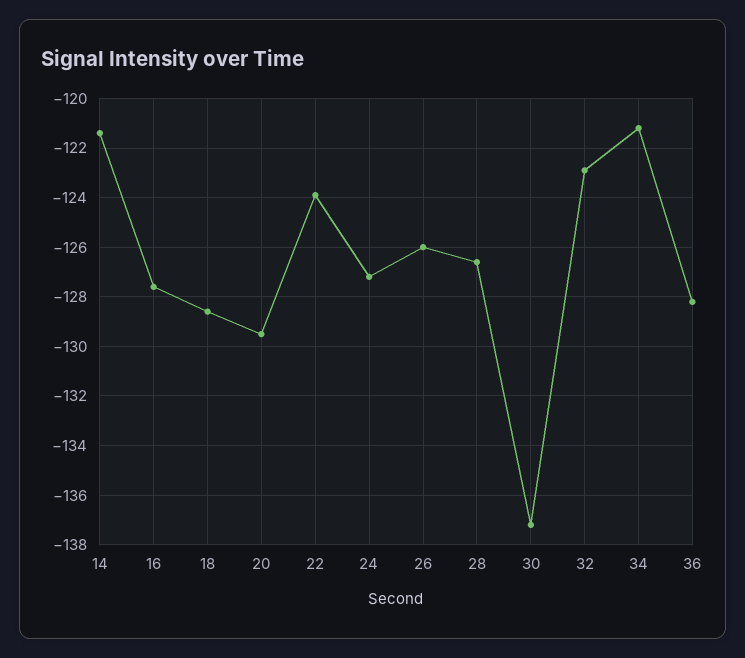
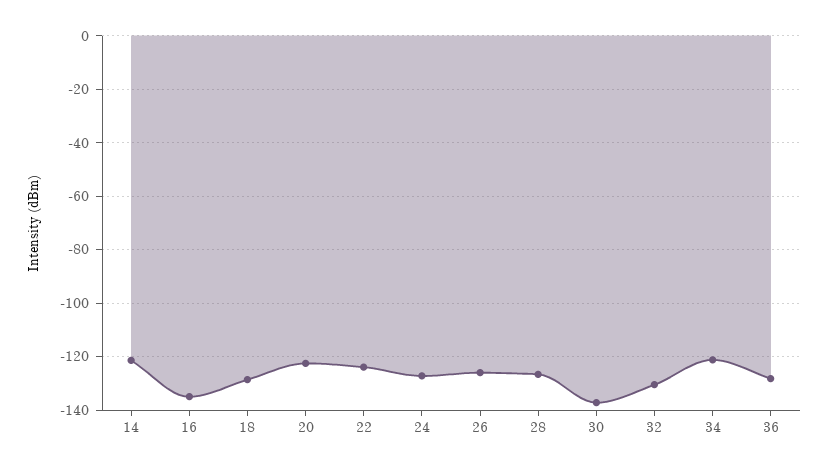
  {
    "14": -121.5,
-   "16": -127.5,
+   "16": -135,
    "18": -128.5,
-   "20": -129.5,
+   "20": -122.5,
    "22": -124,
    "24": -127,
    "26": -126,
    "28": -126.5,
    "30": -137,
-   "32": -123,
+   "32": -130,
    "34": -121,
    "36": -128
  }

